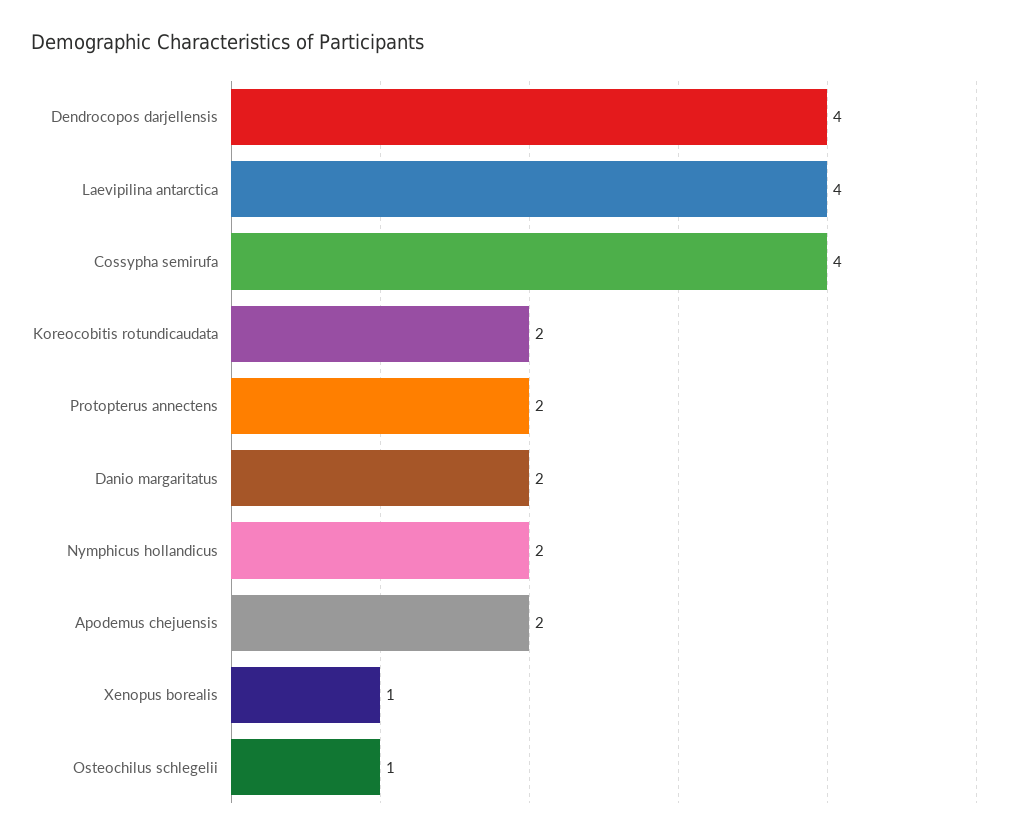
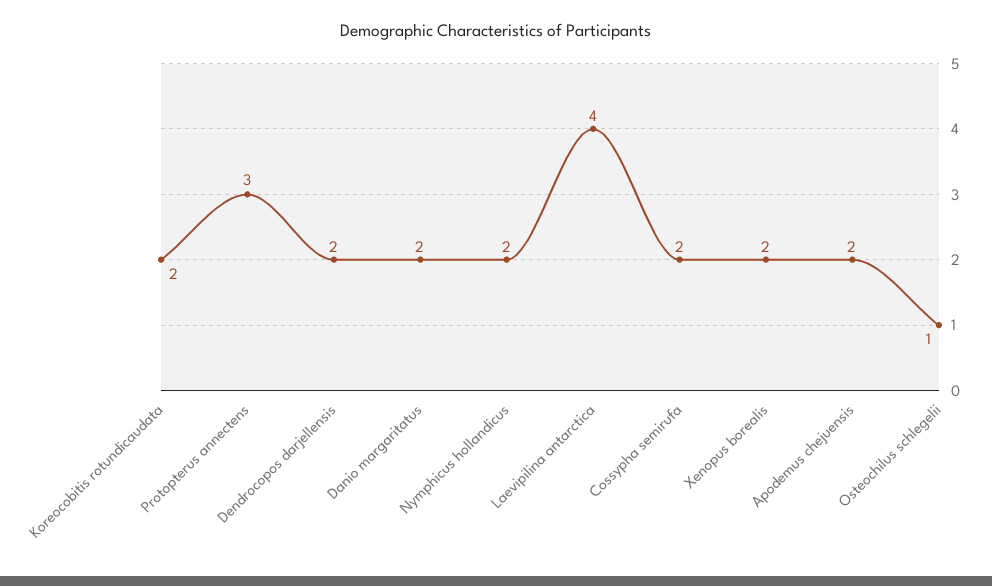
  {
-   "Dendrocopos darjellensis": 4,
+   "Dendrocopos darjellensis": 2,
    "Laevipilina antarctica": 4,
-   "Cossypha semirufa": 4,
+   "Cossypha semirufa": 2,
    "Koreocobitis rotundicaudata": 2,
-   "Protopterus annectens": 2,
+   "Protopterus annectens": 3,
    "Danio margaritatus": 2,
    "Nymphicus hollandicus": 2,
    "Apodemus chejuensis": 2,
-   "Xenopus borealis": 1,
+   "Xenopus borealis": 2,
    "Osteochilus schlegelii": 1
  }

